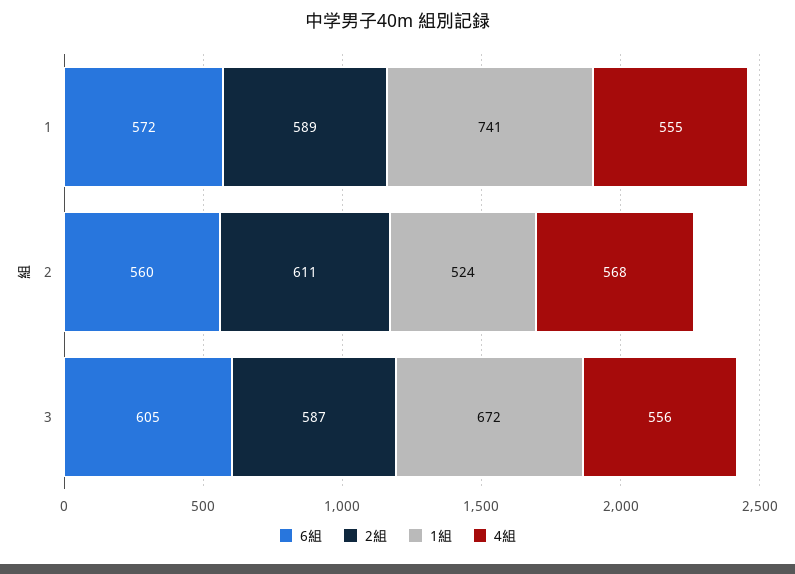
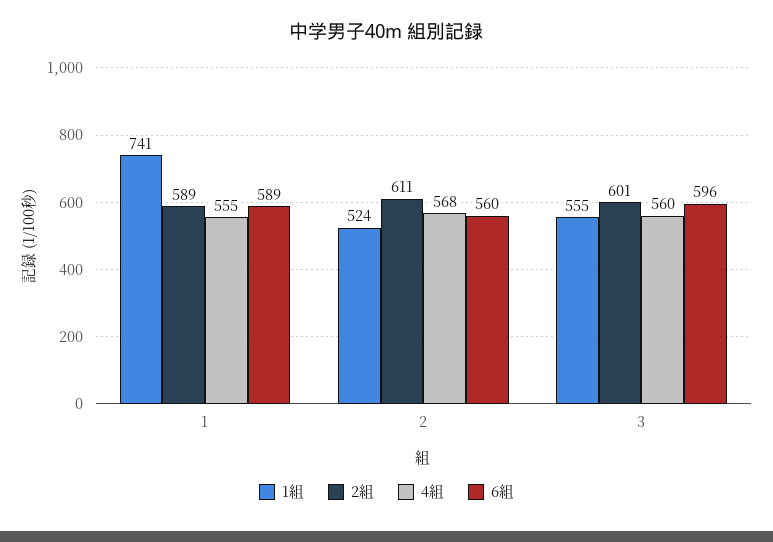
  {
    "6組": {
-     "1": 572,
+     "1": 589,
      "2": 560,
-     "3": 605
+     "3": 596
    },
    "2組": {
      "1": 589,
      "2": 611,
-     "3": 587
+     "3": 601
    },
    "1組": {
      "1": 741,
      "2": 524,
-     "3": 672
+     "3": 555
    },
    "4組": {
      "1": 555,
      "2": 568,
-     "3": 556
+     "3": 560
    }
  }

